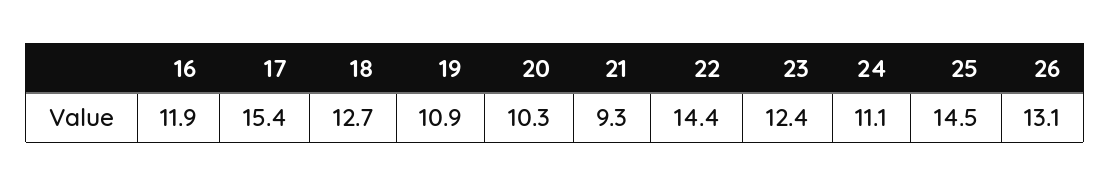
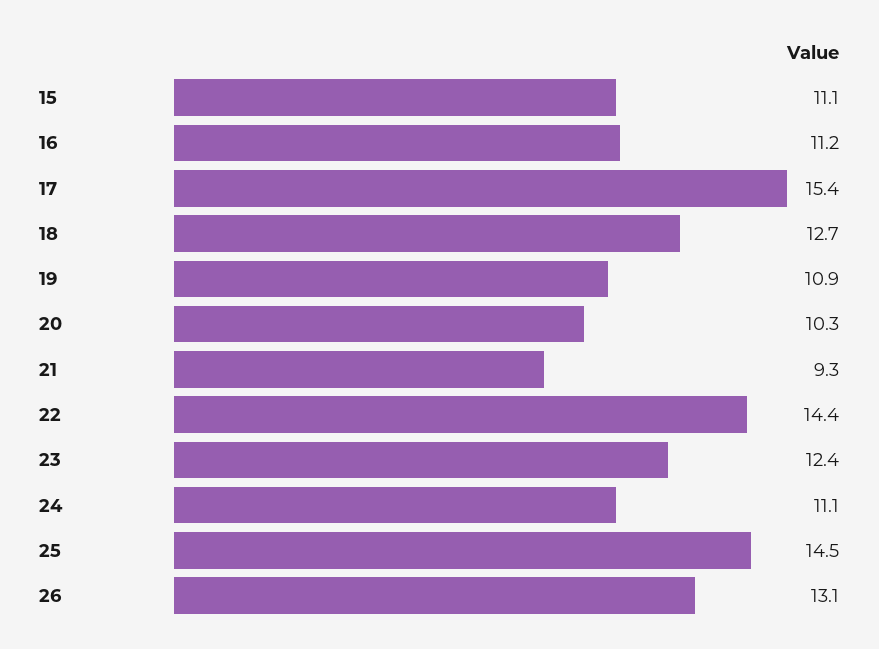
  {
-   "16": 11.9,
+   "16": 11.2,
    "17": 15.4,
    "18": 12.7,
    "19": 10.9,
    "20": 10.3,
    "21": 9.3,
    "22": 14.4,
    "23": 12.4,
    "24": 11.1,
    "25": 14.5,
-   "26": 13.1
+   "26": 13.1,
+   "15": 11.1
  }

